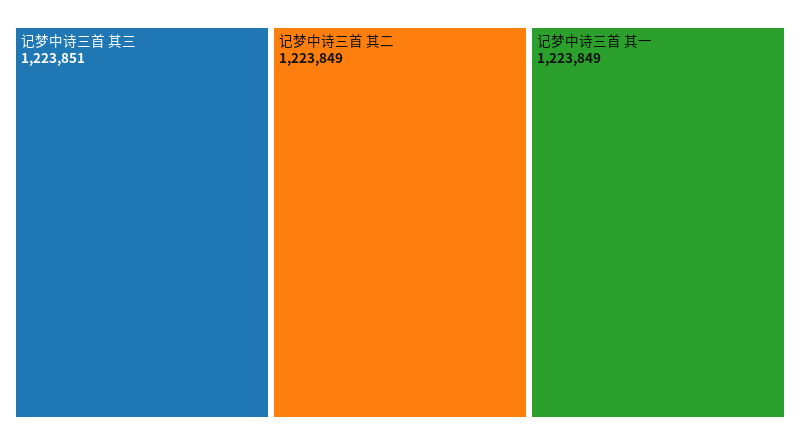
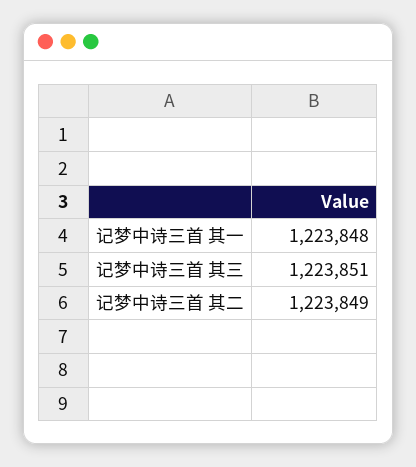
  {
    "记梦中诗三首 其三": 1223851,
    "记梦中诗三首 其二": 1223849,
-   "记梦中诗三首 其一": 1223849
+   "记梦中诗三首 其一": 1223848
  }

